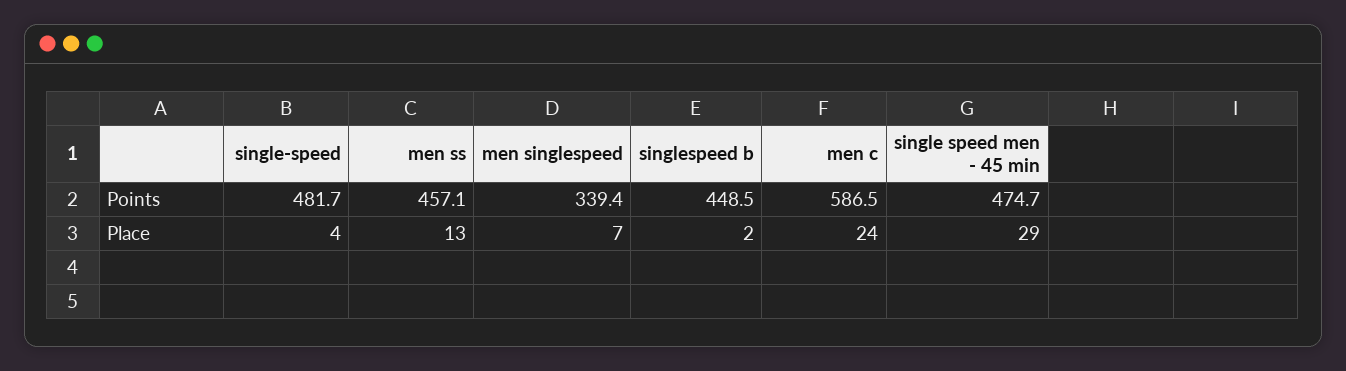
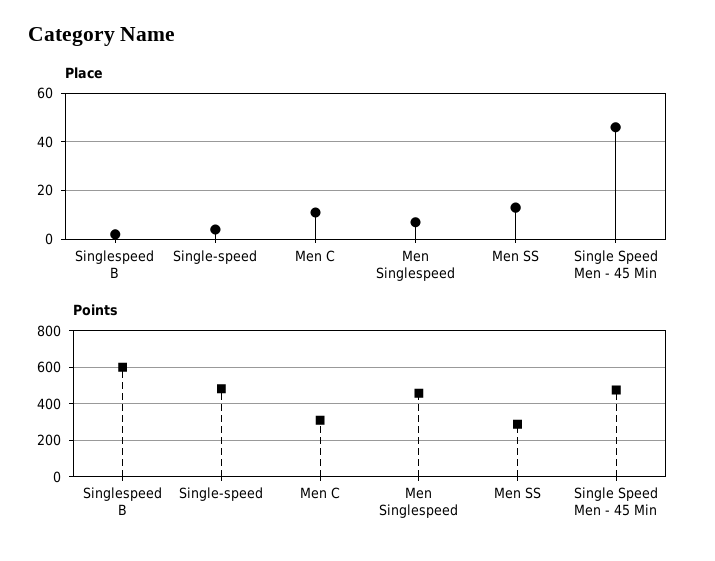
  {
    "Points": {
      "single-speed": 481.7,
-     "men ss": 457.1,
+     "men ss": 300,
-     "men singlespeed": 339.4,
+     "men singlespeed": 450,
-     "singlespeed b": 448.5,
+     "singlespeed b": 600,
-     "men c": 586.5,
+     "men c": 300,
      "single speed men - 45 min": 474.7
    },
    "Place": {
      "single-speed": 4,
      "men ss": 13,
      "men singlespeed": 7,
      "singlespeed b": 2,
-     "men c": 24,
+     "men c": 10,
-     "single speed men - 45 min": 29
+     "single speed men - 45 min": 45
    }
  }

